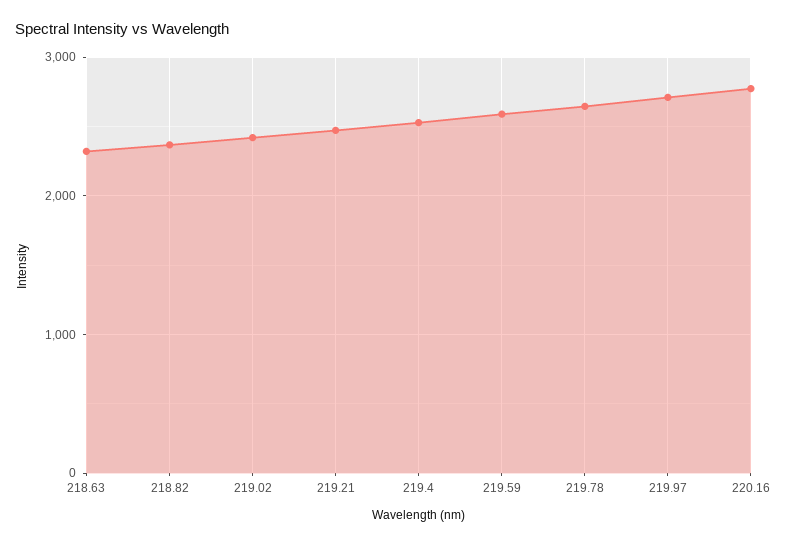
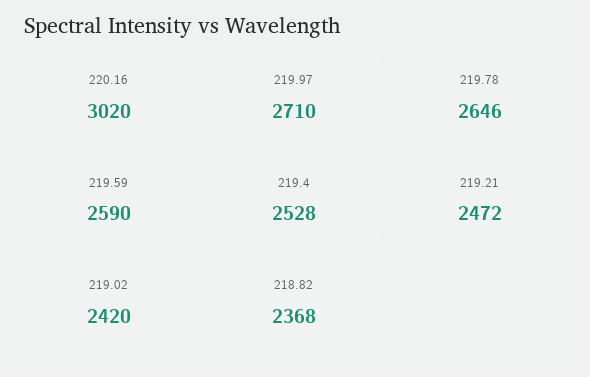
  {
-   "218.63": 2300,
    "218.82": 2368,
    "219.02": 2420,
    "219.21": 2472,
    "219.4": 2528,
    "219.59": 2590,
    "219.78": 2646,
    "219.97": 2710,
-   "220.16": 2800
+   "220.16": 3020
  }

